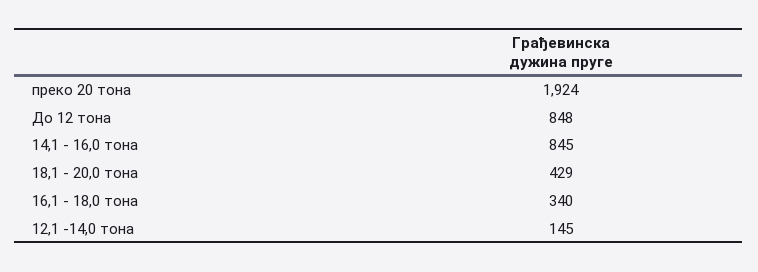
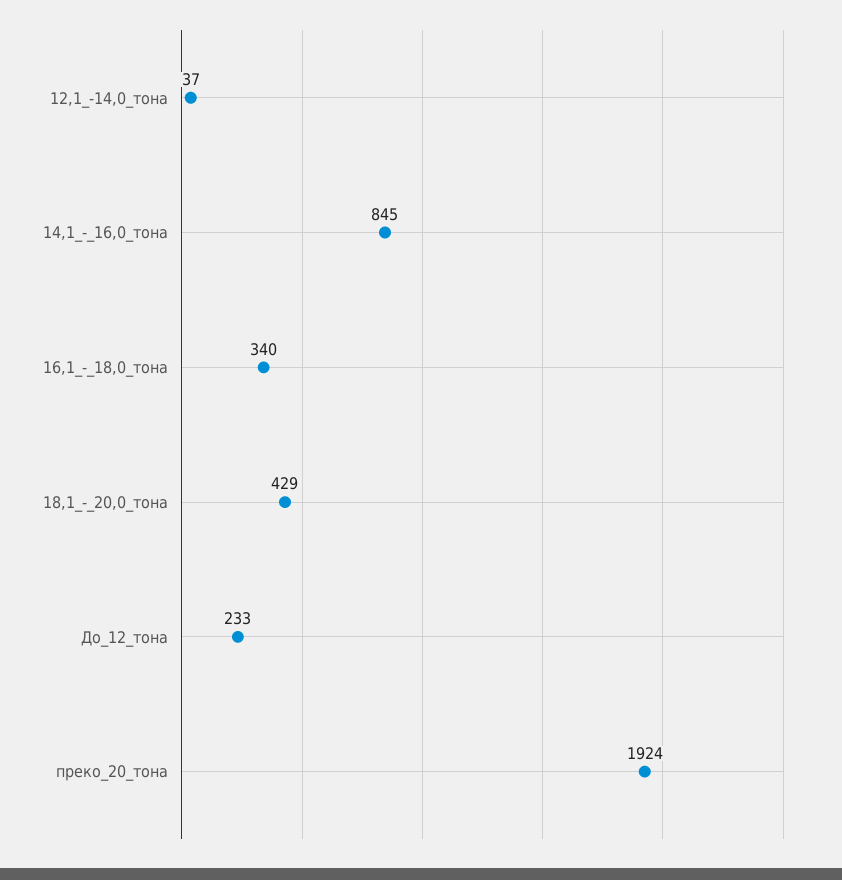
  {
    "преко 20 тона": 1924,
-   "До 12 тона": 848,
+   "До 12 тона": 233,
    "14,1 - 16,0 тона": 845,
    "18,1 - 20,0 тона": 429,
    "16,1 - 18,0 тона": 340,
-   "12,1 -14,0 тона": 145
+   "12,1 -14,0 тона": 37
  }

